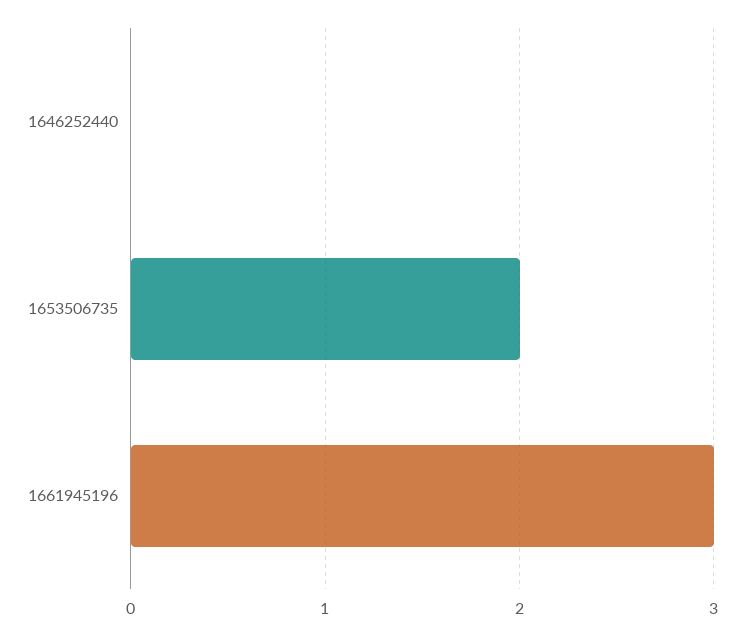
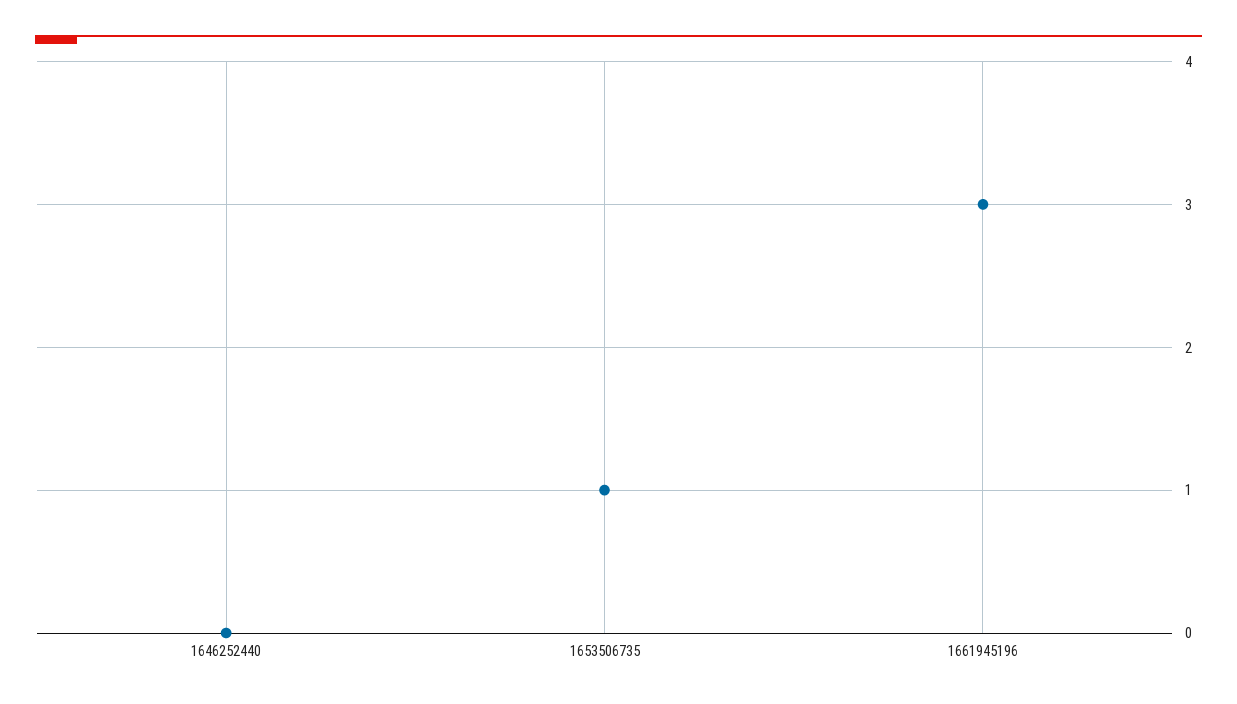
  {
    "1646252440": 0,
-   "1653506735": 2,
+   "1653506735": 1,
    "1661945196": 3
  }

